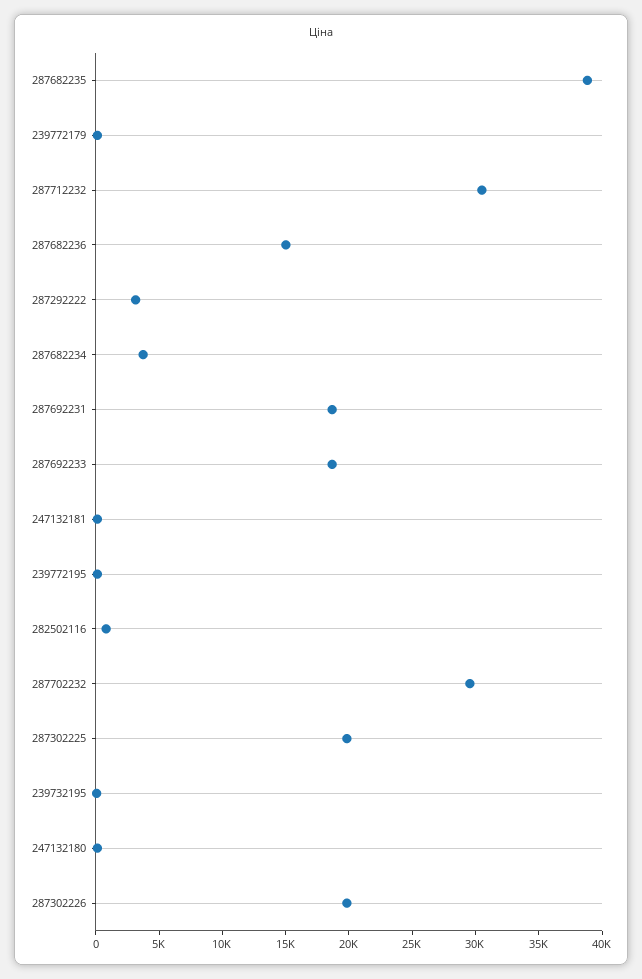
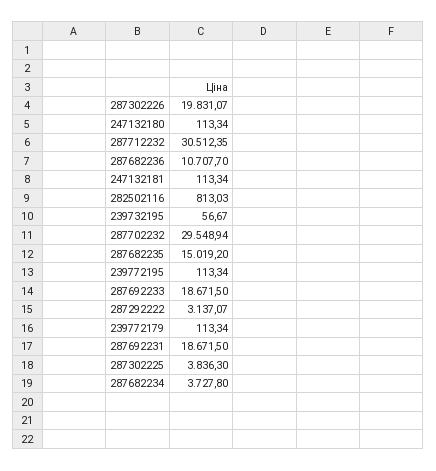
  {
-   "287682235": 39000,
+   "287682235": 15019.2,
    "239772179": 113.34,
    "287712232": 30512.35,
-   "287682236": 15000,
+   "287682236": 10707.7,
    "287292222": 3137.07,
    "287682234": 3727.8,
    "287692231": 18671.5,
    "287692233": 18671.5,
    "247132181": 113.34,
    "239772195": 113.34,
    "282502116": 813.03,
    "287702232": 29548.94,
-   "287302225": 20000,
+   "287302225": 3836.3,
    "239732195": 56.67,
    "247132180": 113.34,
    "287302226": 19831.07
  }

